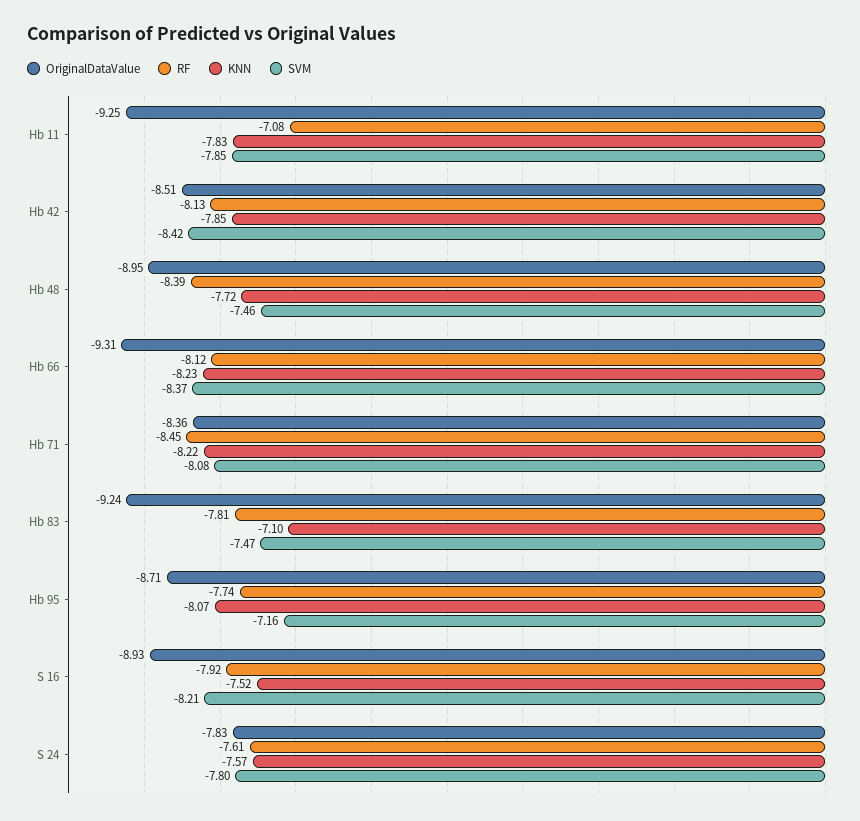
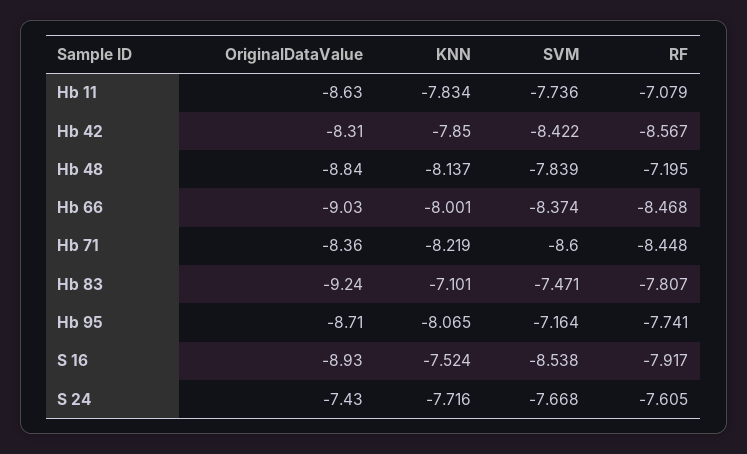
  {
    "OriginalDataValue": {
-     "Hb 11": -9.25,
+     "Hb 11": -8.63,
-     "Hb 42": -8.51,
+     "Hb 42": -8.31,
-     "Hb 48": -8.95,
+     "Hb 48": -8.84,
-     "Hb 66": -9.31,
+     "Hb 66": -9.03,
      "Hb 71": -8.36,
      "Hb 83": -9.24,
      "Hb 95": -8.71,
      "S 16": -8.93,
-     "S 24": -7.83
+     "S 24": -7.43
    },
    "RF": {
      "Hb 11": -7.079,
-     "Hb 42": -8.13,
+     "Hb 42": -8.567,
-     "Hb 48": -8.39,
+     "Hb 48": -7.195,
-     "Hb 66": -8.12,
+     "Hb 66": -8.468,
      "Hb 71": -8.448,
      "Hb 83": -7.807,
      "Hb 95": -7.741,
      "S 16": -7.917,
      "S 24": -7.605
    },
    "KNN": {
      "Hb 11": -7.834,
      "Hb 42": -7.85,
-     "Hb 48": -7.72,
+     "Hb 48": -8.137,
-     "Hb 66": -8.23,
+     "Hb 66": -8.001,
      "Hb 71": -8.219,
      "Hb 83": -7.101,
      "Hb 95": -8.065,
      "S 16": -7.524,
-     "S 24": -7.57
+     "S 24": -7.716
    },
    "SVM": {
-     "Hb 11": -7.85,
+     "Hb 11": -7.736,
      "Hb 42": -8.422,
-     "Hb 48": -7.46,
+     "Hb 48": -7.839,
      "Hb 66": -8.374,
-     "Hb 71": -8.08,
+     "Hb 71": -8.6,
      "Hb 83": -7.471,
      "Hb 95": -7.164,
-     "S 16": -8.21,
+     "S 16": -8.538,
-     "S 24": -7.8
+     "S 24": -7.668
    }
  }

